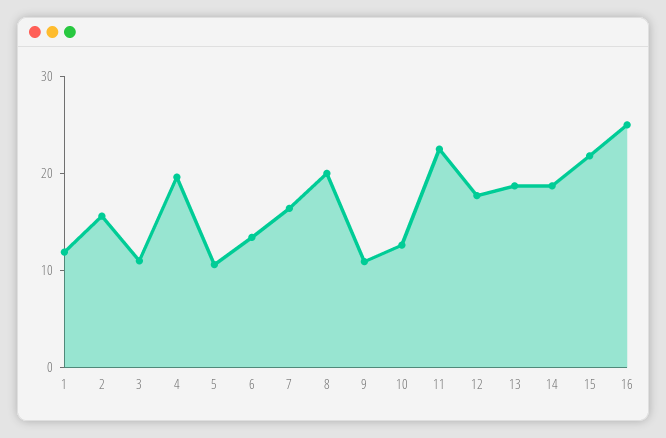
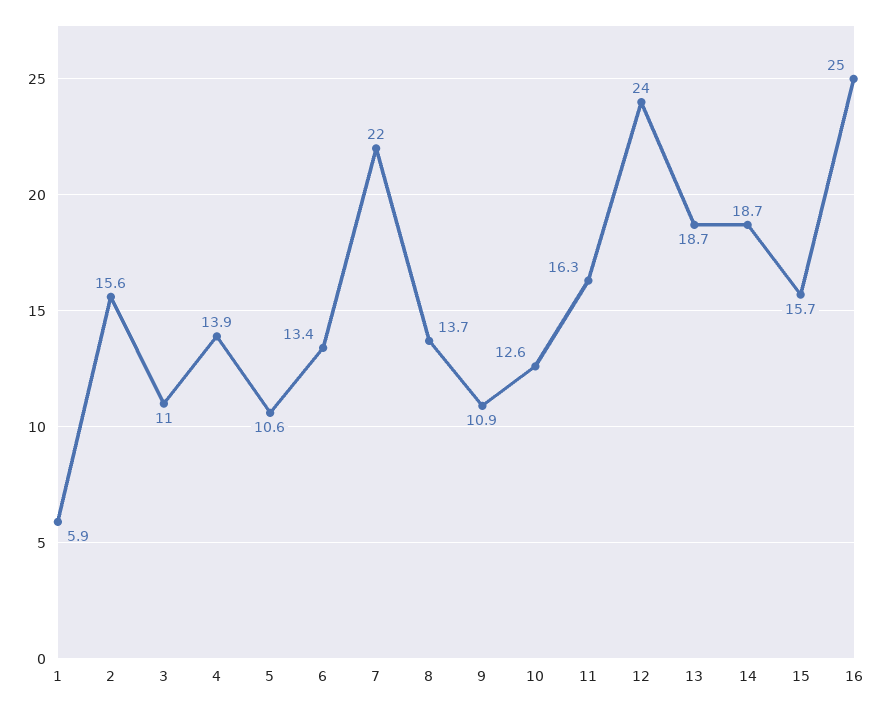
  {
-   "1": 12,
+   "1": 5.9,
    "2": 15.6,
    "3": 11,
-   "4": 20,
+   "4": 13.9,
    "5": 10.6,
    "6": 13.4,
-   "7": 16,
+   "7": 22,
-   "8": 20,
+   "8": 13.7,
    "9": 10.9,
    "10": 12.6,
-   "11": 22,
+   "11": 16.3,
-   "12": 18,
+   "12": 24,
    "13": 18.7,
    "14": 18.7,
-   "15": 22,
+   "15": 15.7,
    "16": 25
  }

